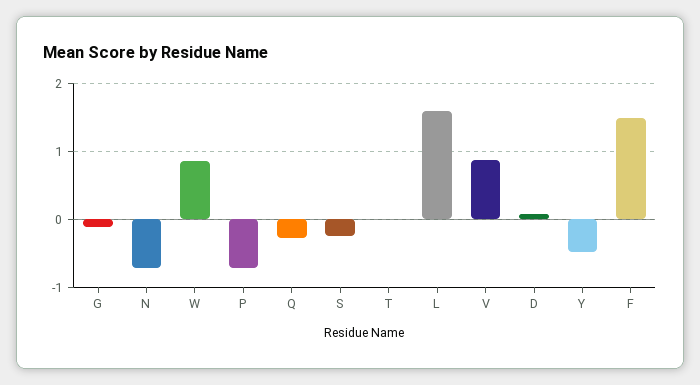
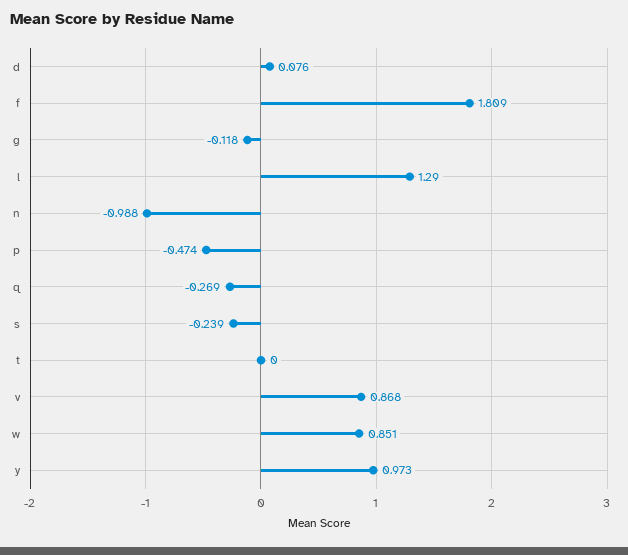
  {
    "G": -0.118,
-   "N": -0.7,
+   "N": -0.988,
    "W": 0.851,
-   "P": -0.7,
+   "P": -0.474,
    "Q": -0.269,
    "S": -0.239,
    "T": 0,
-   "L": 1.6,
+   "L": 1.29,
    "V": 0.868,
    "D": 0.076,
-   "Y": -0.5,
+   "Y": 0.973,
-   "F": 1.5
+   "F": 1.809
  }

